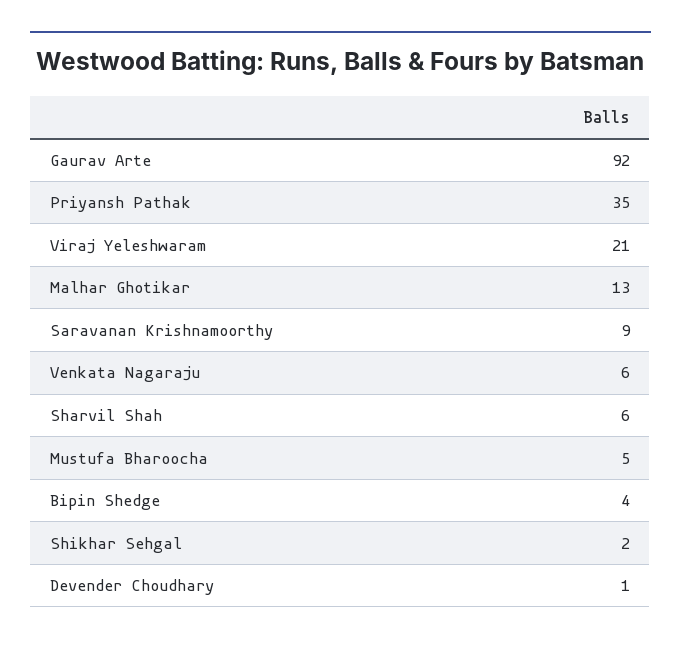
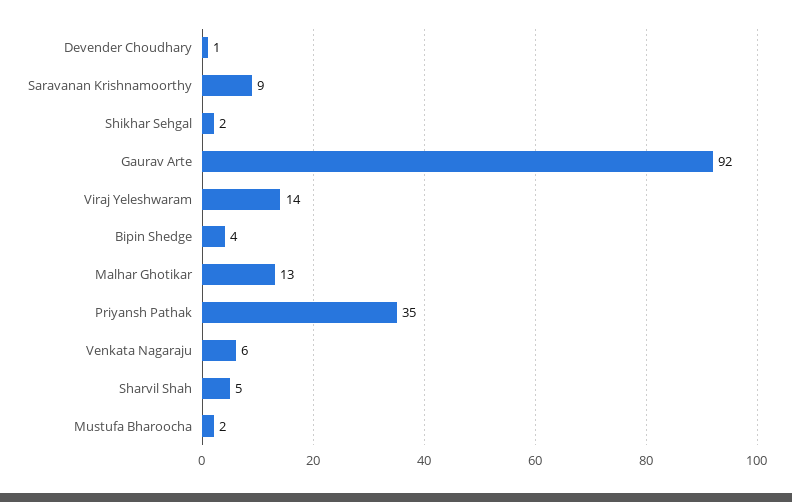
  {
    "Gaurav Arte": 92,
    "Priyansh Pathak": 35,
-   "Viraj Yeleshwaram": 21,
+   "Viraj Yeleshwaram": 14,
    "Malhar Ghotikar": 13,
    "Saravanan Krishnamoorthy": 9,
    "Venkata Nagaraju": 6,
-   "Sharvil Shah": 6,
+   "Sharvil Shah": 5,
-   "Mustufa Bharoocha": 5,
+   "Mustufa Bharoocha": 2,
    "Bipin Shedge": 4,
    "Shikhar Sehgal": 2,
    "Devender Choudhary": 1
  }

